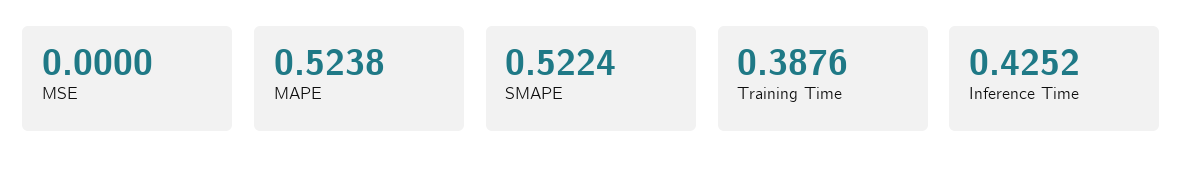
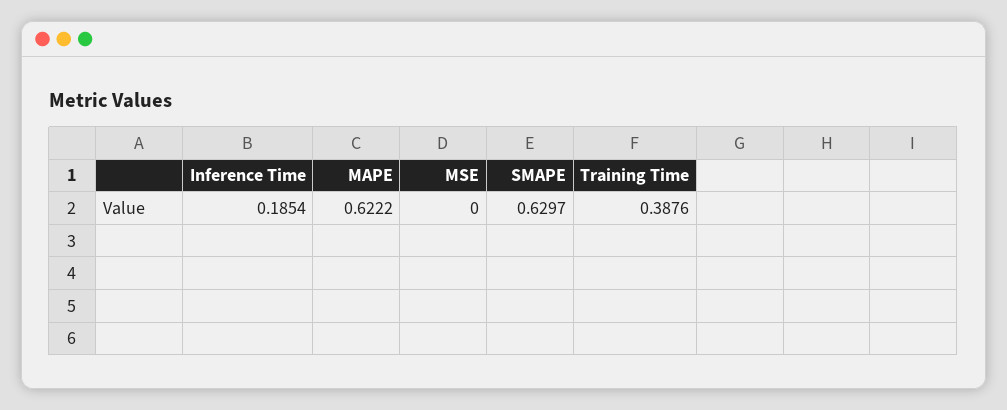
  {
    "MSE": 0,
-   "MAPE": 0.5238,
+   "MAPE": 0.6222,
-   "SMAPE": 0.5224,
+   "SMAPE": 0.6297,
    "Training Time": 0.3876,
-   "Inference Time": 0.4252
+   "Inference Time": 0.1854
  }

